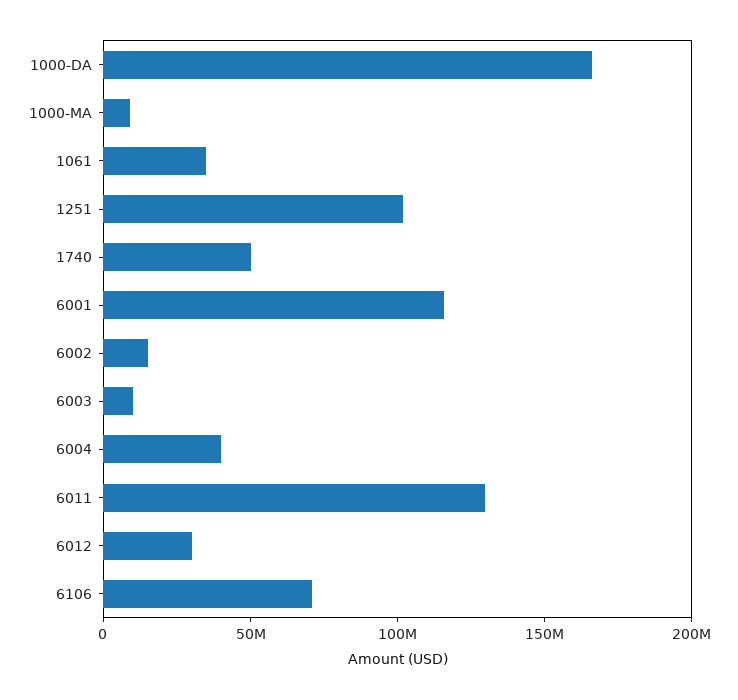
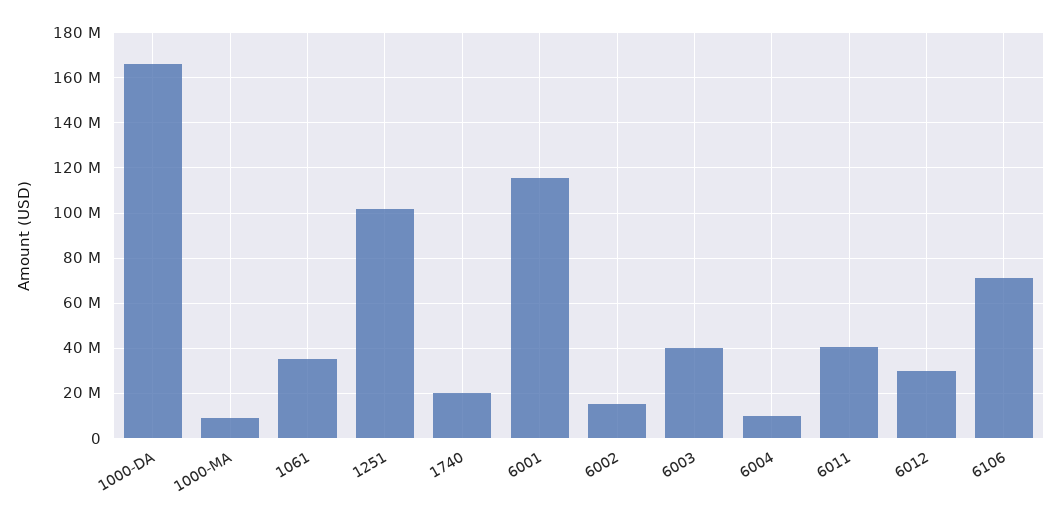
  {
    "1000-DA": 165000000,
    "1000-MA": 10000000,
    "1061": 35000000,
    "1251": 100000000,
-   "1740": 50000000,
+   "1740": 20000000,
    "6001": 115000000,
    "6002": 15000000,
-   "6003": 10000000,
+   "6003": 40000000,
-   "6004": 40000000,
+   "6004": 10000000,
-   "6011": 130000000,
+   "6011": 40000000,
    "6012": 30000000,
    "6106": 70000000
  }

